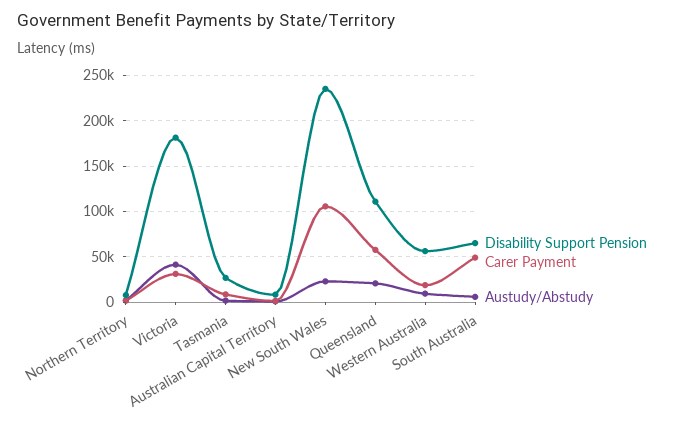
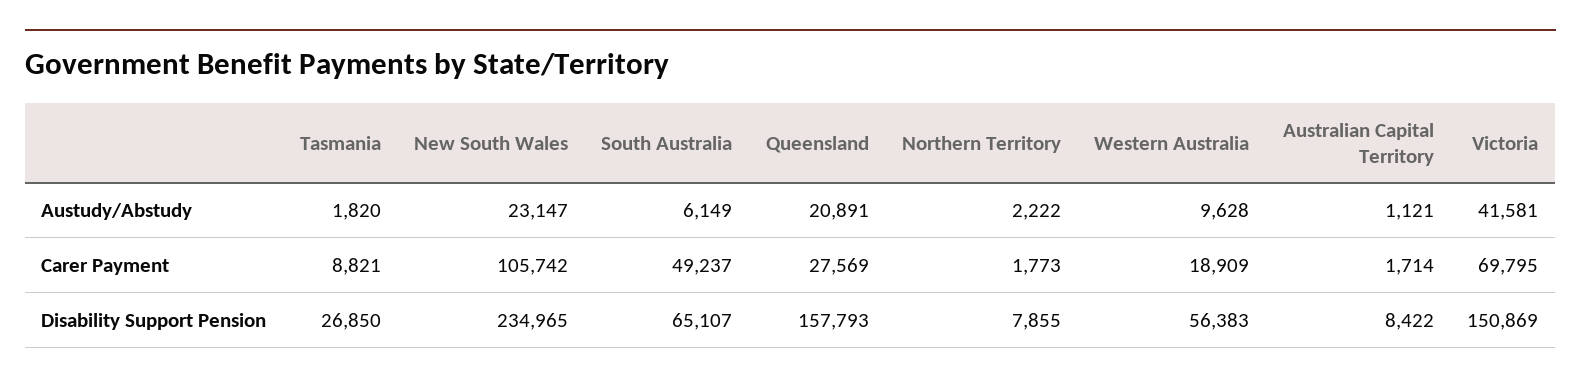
  {
    "Disability Support Pension": {
      "Northern Territory": 7855,
-     "Victoria": 180000,
+     "Victoria": 150869,
      "Tasmania": 26850,
      "Australian Capital Territory": 8422,
      "New South Wales": 234965,
-     "Queensland": 110000,
+     "Queensland": 157793,
      "Western Australia": 56383,
      "South Australia": 65107
    },
    "Carer Payment": {
      "Northern Territory": 1773,
-     "Victoria": 30000,
+     "Victoria": 69795,
      "Tasmania": 8821,
      "Australian Capital Territory": 1714,
      "New South Wales": 105742,
-     "Queensland": 60000,
+     "Queensland": 27569,
      "Western Australia": 18909,
      "South Australia": 49237
    },
    "Austudy/Abstudy": {
      "Northern Territory": 2222,
      "Victoria": 41581,
      "Tasmania": 1820,
      "Australian Capital Territory": 1121,
      "New South Wales": 23147,
      "Queensland": 20891,
      "Western Australia": 9628,
      "South Australia": 6149
    }
  }

